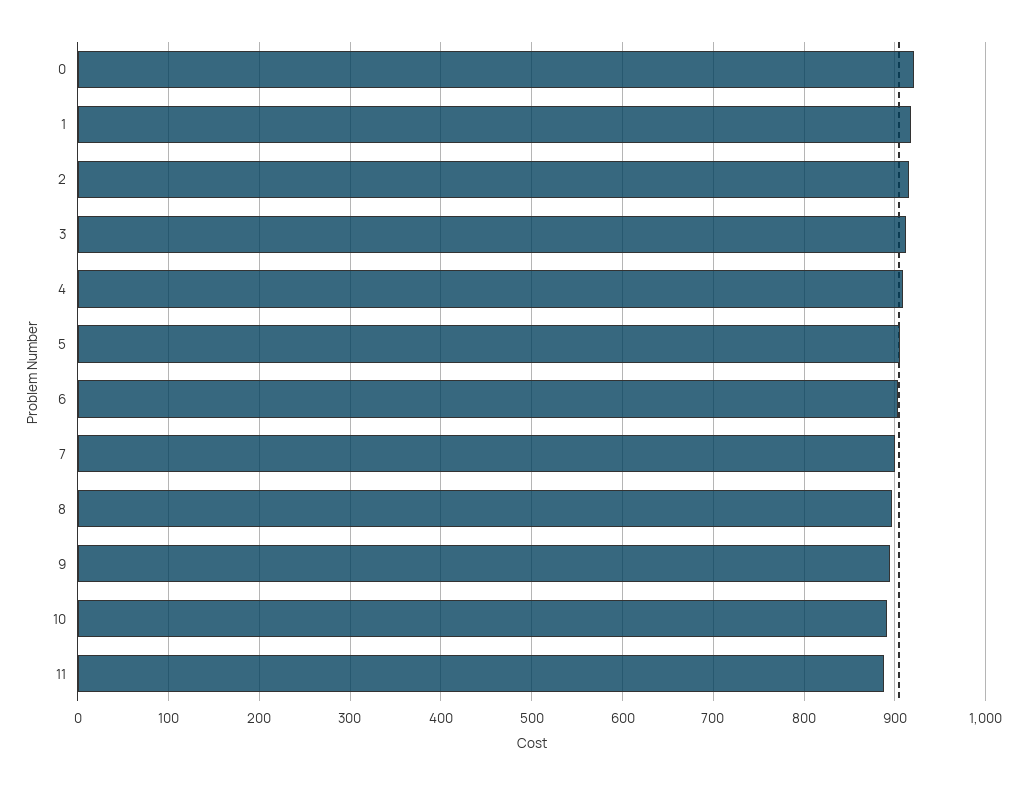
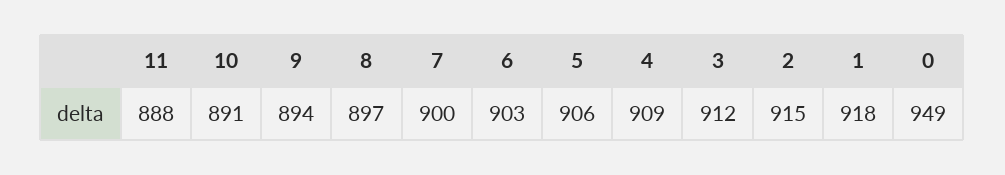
  {
-   "0": 920,
+   "0": 949,
    "1": 918,
    "2": 915,
    "3": 912,
    "4": 909,
    "5": 906,
    "6": 903,
    "7": 900,
    "8": 897,
    "9": 894,
    "10": 891,
    "11": 888
  }

